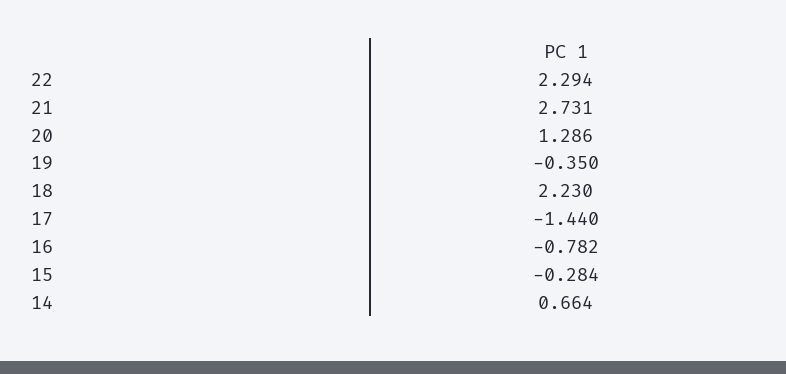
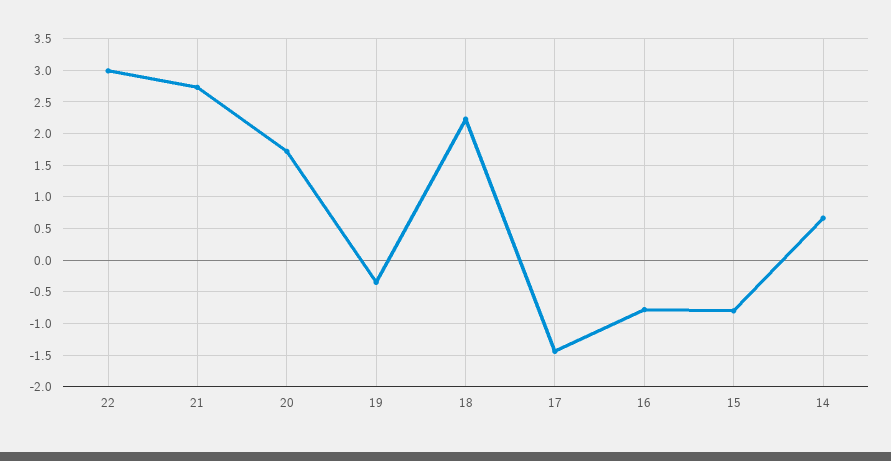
  {
-   "22": 2.294,
+   "22": 3,
    "21": 2.731,
-   "20": 1.286,
+   "20": 1.7,
    "19": -0.35,
    "18": 2.23,
    "17": -1.44,
    "16": -0.782,
-   "15": -0.284,
+   "15": -0.8,
    "14": 0.664
  }

